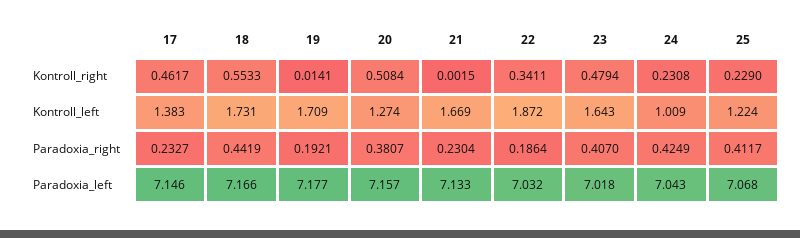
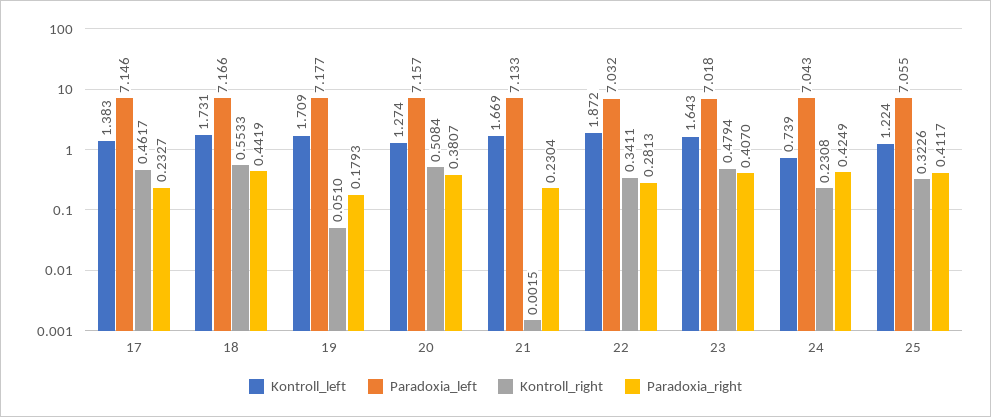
  {
    "Kontroll_right": {
      "17": 0.4617,
      "18": 0.5533,
-     "19": 0.0141,
+     "19": 0.051,
      "20": 0.5084,
      "21": 0.0015,
      "22": 0.3411,
      "23": 0.4794,
      "24": 0.2308,
-     "25": 0.229
+     "25": 0.3226
    },
    "Kontroll_left": {
      "17": 1.383,
      "18": 1.731,
      "19": 1.709,
      "20": 1.274,
      "21": 1.669,
      "22": 1.872,
      "23": 1.643,
-     "24": 1.009,
+     "24": 0.739,
      "25": 1.224
    },
    "Paradoxia_right": {
      "17": 0.2327,
      "18": 0.4419,
-     "19": 0.1921,
+     "19": 0.1793,
      "20": 0.3807,
      "21": 0.2304,
-     "22": 0.1864,
+     "22": 0.2813,
      "23": 0.407,
      "24": 0.4249,
      "25": 0.4117
    },
    "Paradoxia_left": {
      "17": 7.146,
      "18": 7.166,
      "19": 7.177,
      "20": 7.157,
      "21": 7.133,
      "22": 7.032,
      "23": 7.018,
      "24": 7.043,
-     "25": 7.068
+     "25": 7.055
    }
  }

